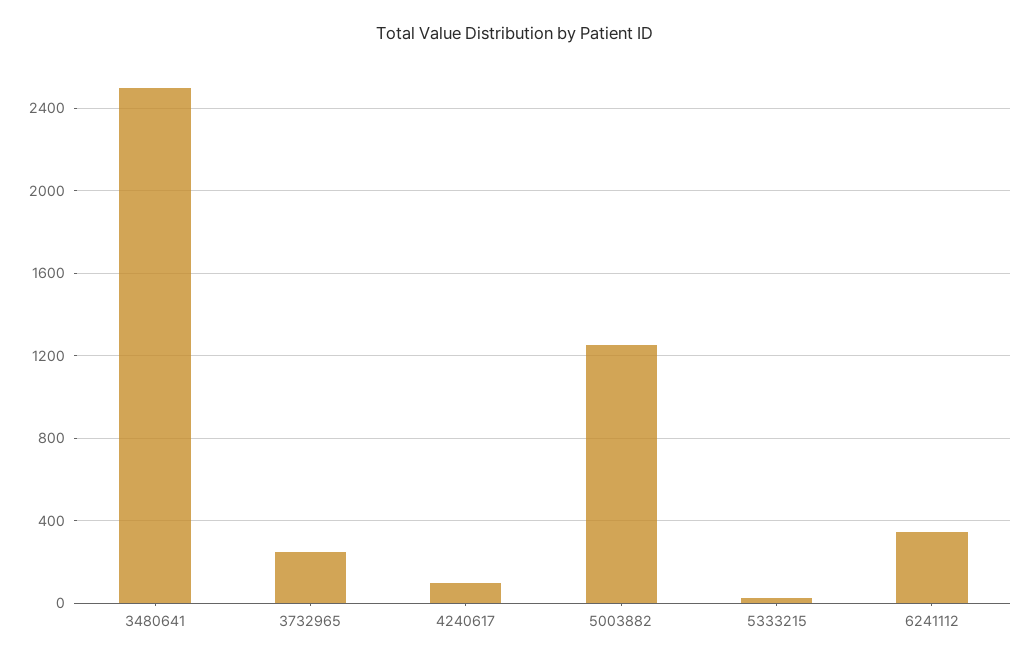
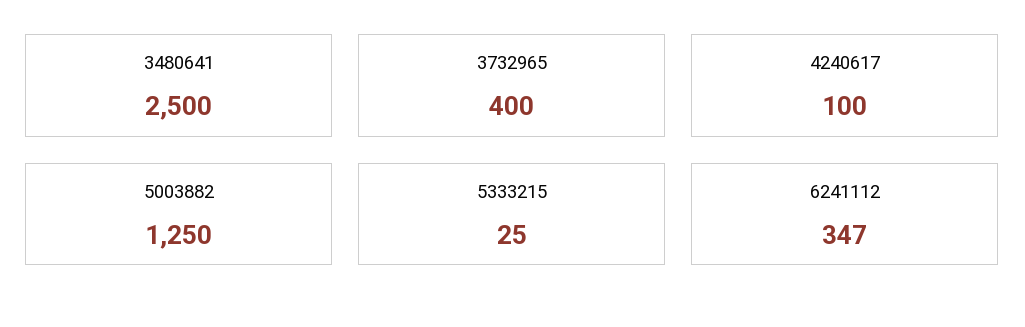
  {
    "3480641": 2500,
-   "3732965": 250,
+   "3732965": 400,
    "4240617": 100,
    "5003882": 1250,
    "5333215": 25,
    "6241112": 347
  }

